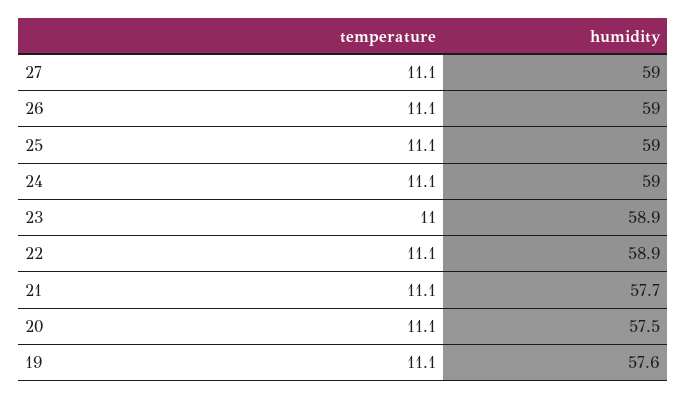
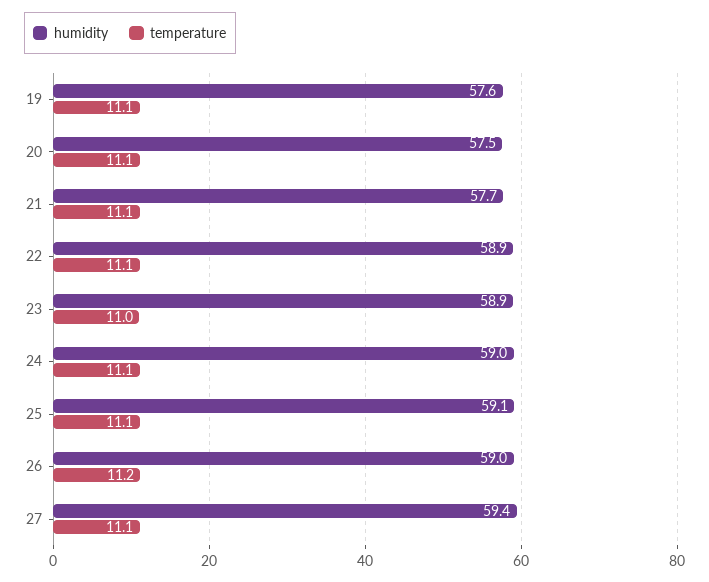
  {
    "temperature": {
      "27": 11.1,
-     "26": 11.1,
+     "26": 11.2,
      "25": 11.1,
      "24": 11.1,
      "23": 11,
      "22": 11.1,
      "21": 11.1,
      "20": 11.1,
      "19": 11.1
    },
    "humidity": {
-     "27": 59,
+     "27": 59.4,
      "26": 59,
-     "25": 59,
+     "25": 59.1,
      "24": 59,
      "23": 58.9,
      "22": 58.9,
      "21": 57.7,
      "20": 57.5,
      "19": 57.6
    }
  }

